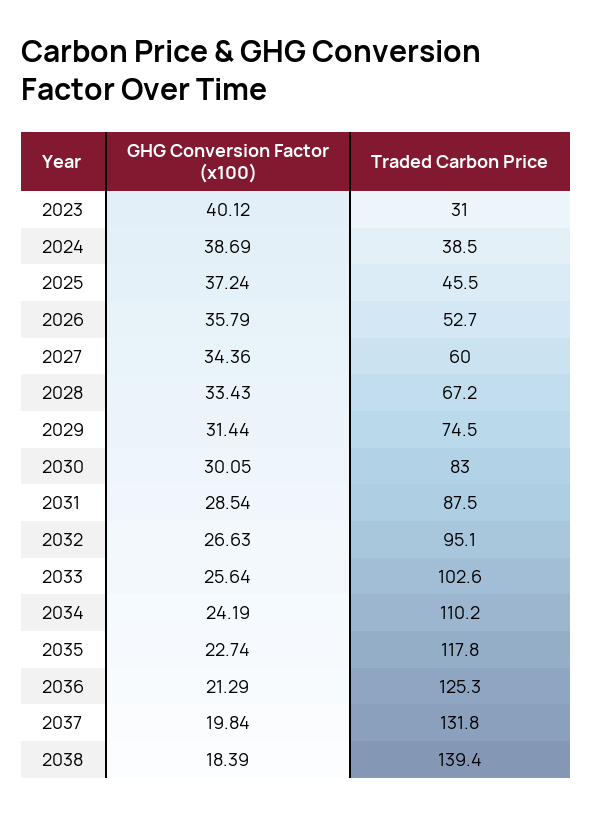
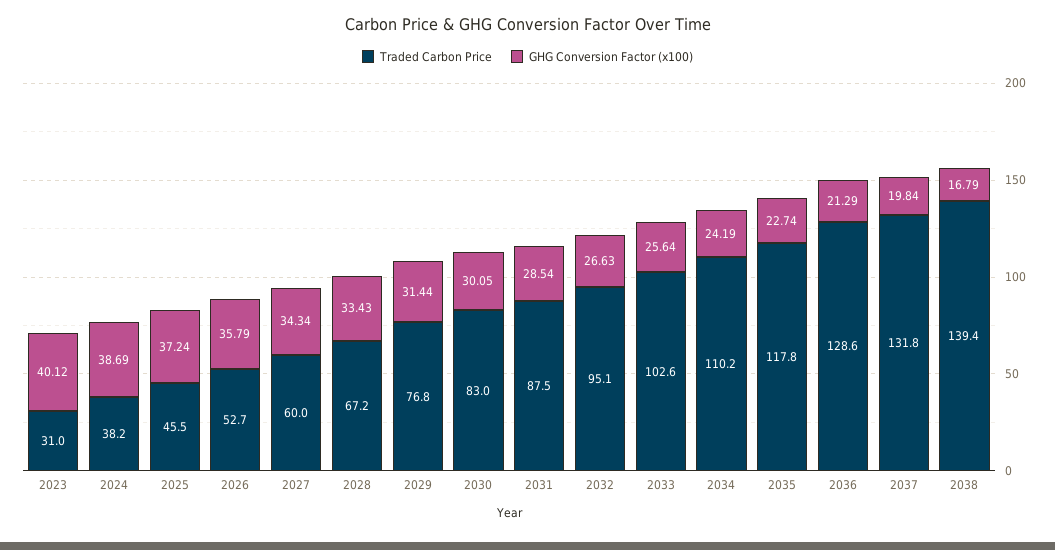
  {
    "GHG Conversion Factor (x100)": {
      "2023": 40.12,
      "2024": 38.69,
      "2025": 37.24,
      "2026": 35.79,
-     "2027": 34.36,
+     "2027": 34.34,
      "2028": 33.43,
      "2029": 31.44,
      "2030": 30.05,
      "2031": 28.54,
      "2032": 26.63,
      "2033": 25.64,
      "2034": 24.19,
      "2035": 22.74,
      "2036": 21.29,
      "2037": 19.84,
-     "2038": 18.39
+     "2038": 16.79
    },
    "Traded Carbon Price": {
      "2023": 31,
-     "2024": 38.5,
+     "2024": 38.2,
      "2025": 45.5,
      "2026": 52.7,
      "2027": 60,
      "2028": 67.2,
-     "2029": 74.5,
+     "2029": 76.8,
      "2030": 83,
      "2031": 87.5,
      "2032": 95.1,
      "2033": 102.6,
      "2034": 110.2,
      "2035": 117.8,
-     "2036": 125.3,
+     "2036": 128.6,
      "2037": 131.8,
      "2038": 139.4
    }
  }

